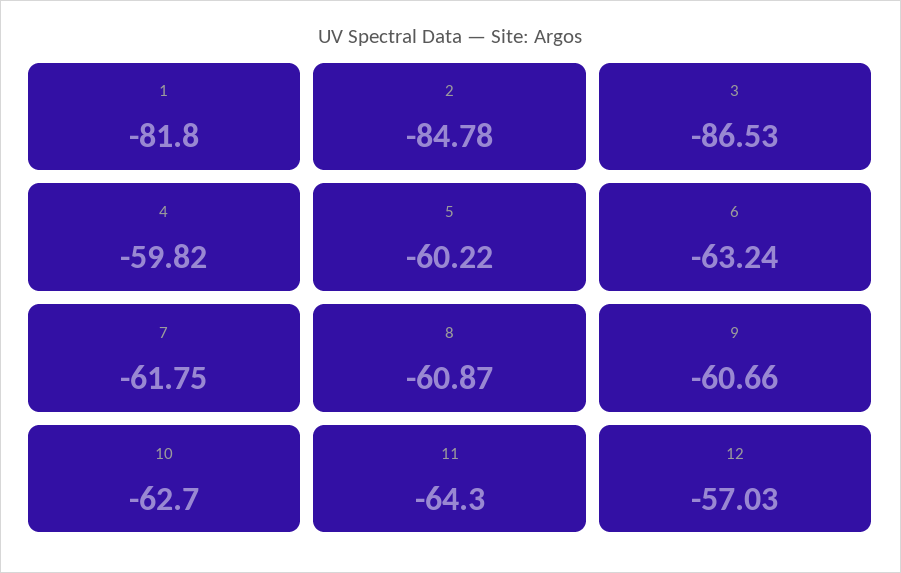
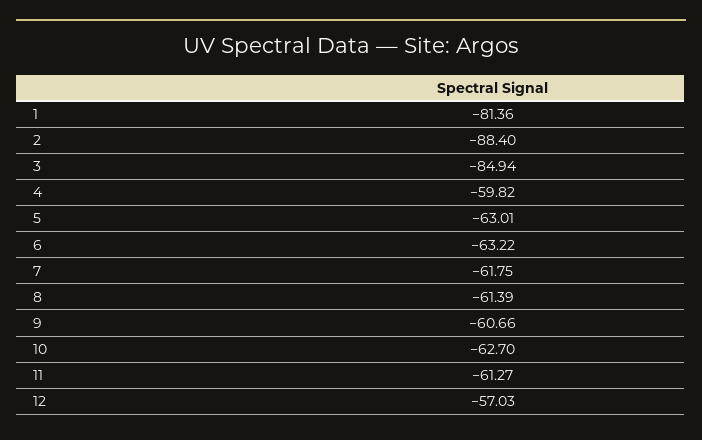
  {
-   "1": -81.8,
+   "1": -81.36,
-   "2": -84.78,
+   "2": -88.4,
-   "3": -86.53,
+   "3": -84.94,
    "4": -59.82,
-   "5": -60.22,
+   "5": -63.01,
-   "6": -63.24,
+   "6": -63.22,
    "7": -61.75,
-   "8": -60.87,
+   "8": -61.39,
    "9": -60.66,
    "10": -62.7,
-   "11": -64.3,
+   "11": -61.27,
    "12": -57.03
  }

